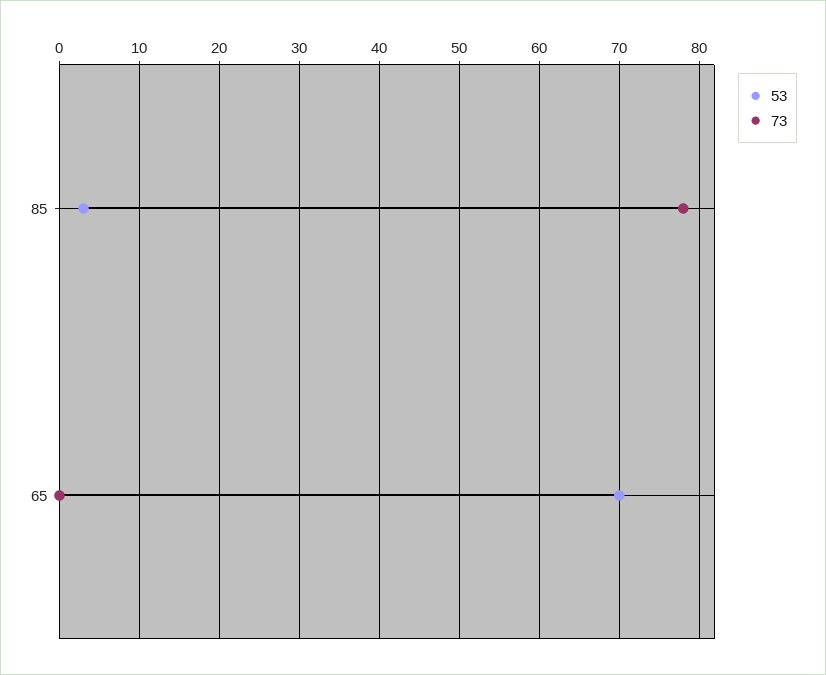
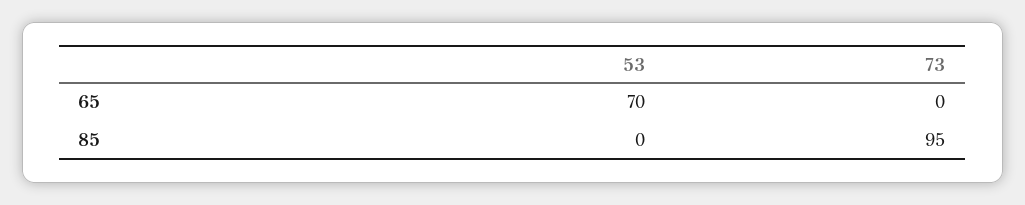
  {
    "53": {
-     "85": 3,
+     "85": 0,
      "65": 70
    },
    "73": {
-     "85": 78,
+     "85": 95,
      "65": 0
    }
  }

